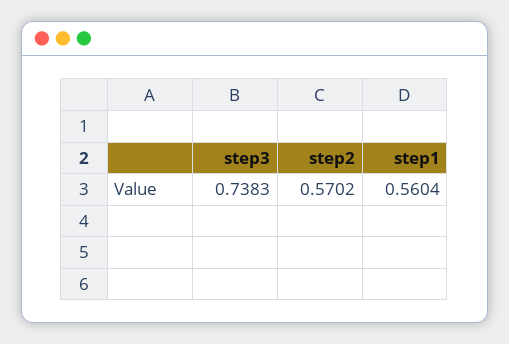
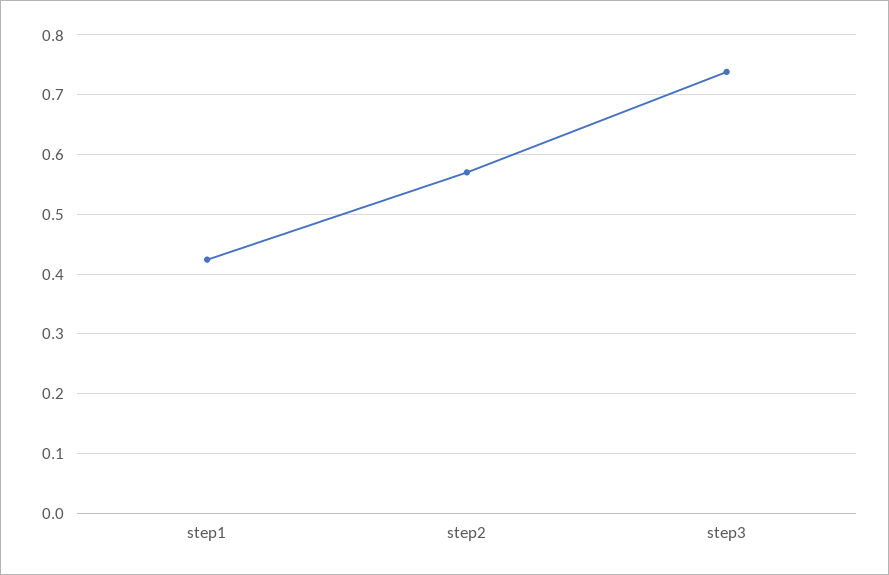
  {
    "step3": 0.7383,
    "step2": 0.5702,
-   "step1": 0.5604
+   "step1": 0.42
  }

